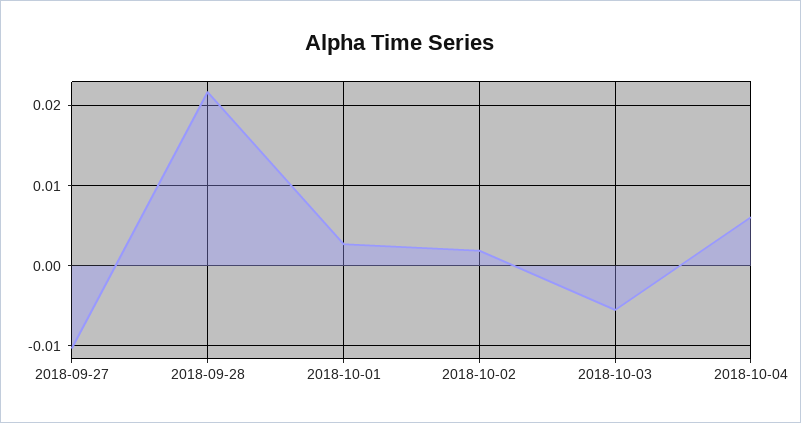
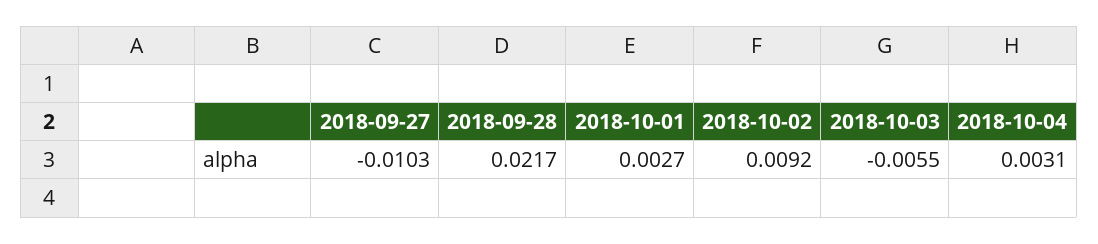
  {
    "2018-09-27": -0.0103,
    "2018-09-28": 0.0217,
    "2018-10-01": 0.0027,
-   "2018-10-02": 0.002,
+   "2018-10-02": 0.0092,
    "2018-10-03": -0.0055,
-   "2018-10-04": 0.006
+   "2018-10-04": 0.0031
  }

